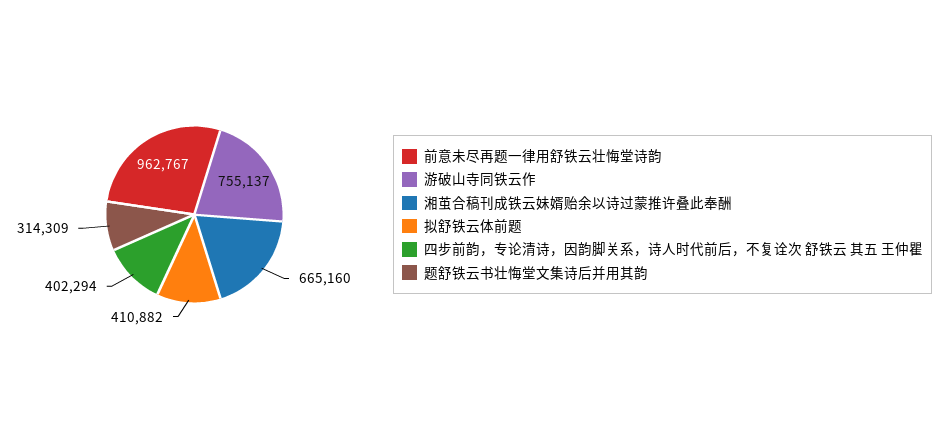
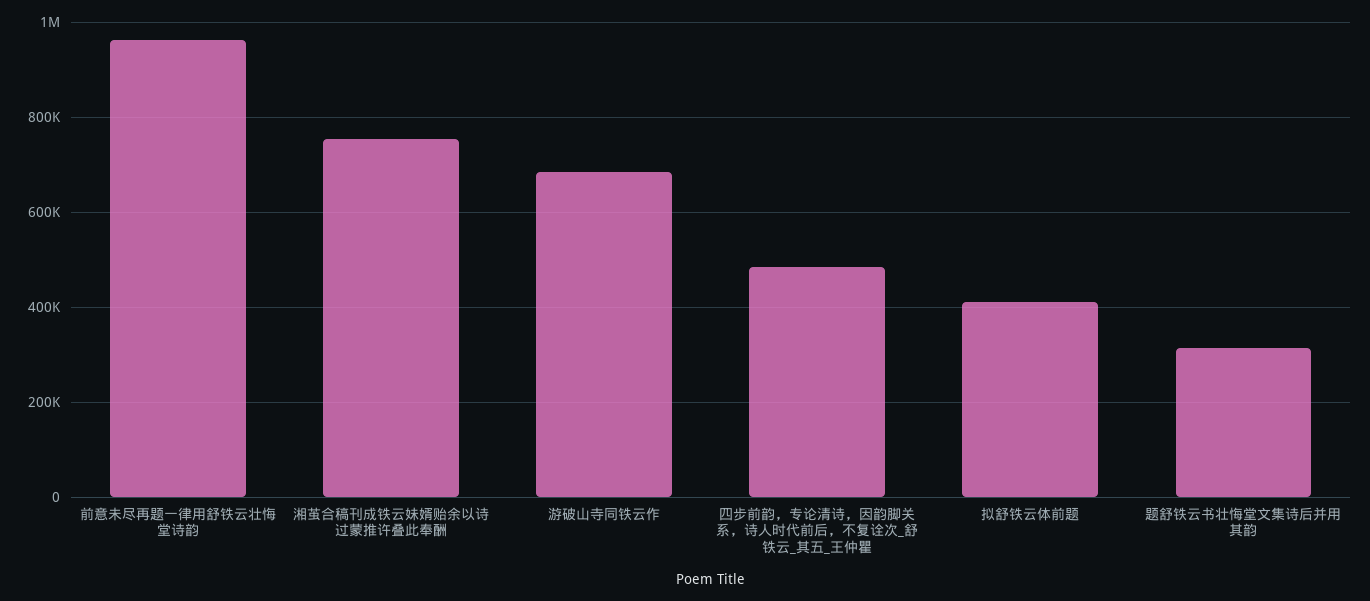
  {
    "前意未尽再题一律用舒铁云壮悔堂诗韵": 962767,
-   "游破山寺同铁云作": 755137,
+   "游破山寺同铁云作": 680000,
-   "湘茧合稿刊成铁云妹婿贻余以诗过蒙推许叠此奉酬": 665160,
+   "湘茧合稿刊成铁云妹婿贻余以诗过蒙推许叠此奉酬": 760000,
    "拟舒铁云体前题": 410882,
-   "四步前韵，专论清诗，因韵脚关系，诗人时代前后，不复诠次 舒铁云 其五 王仲瞿": 402294,
+   "四步前韵，专论清诗，因韵脚关系，诗人时代前后，不复诠次 舒铁云 其五 王仲瞿": 480000,
    "题舒铁云书壮悔堂文集诗后并用其韵": 314309
  }

